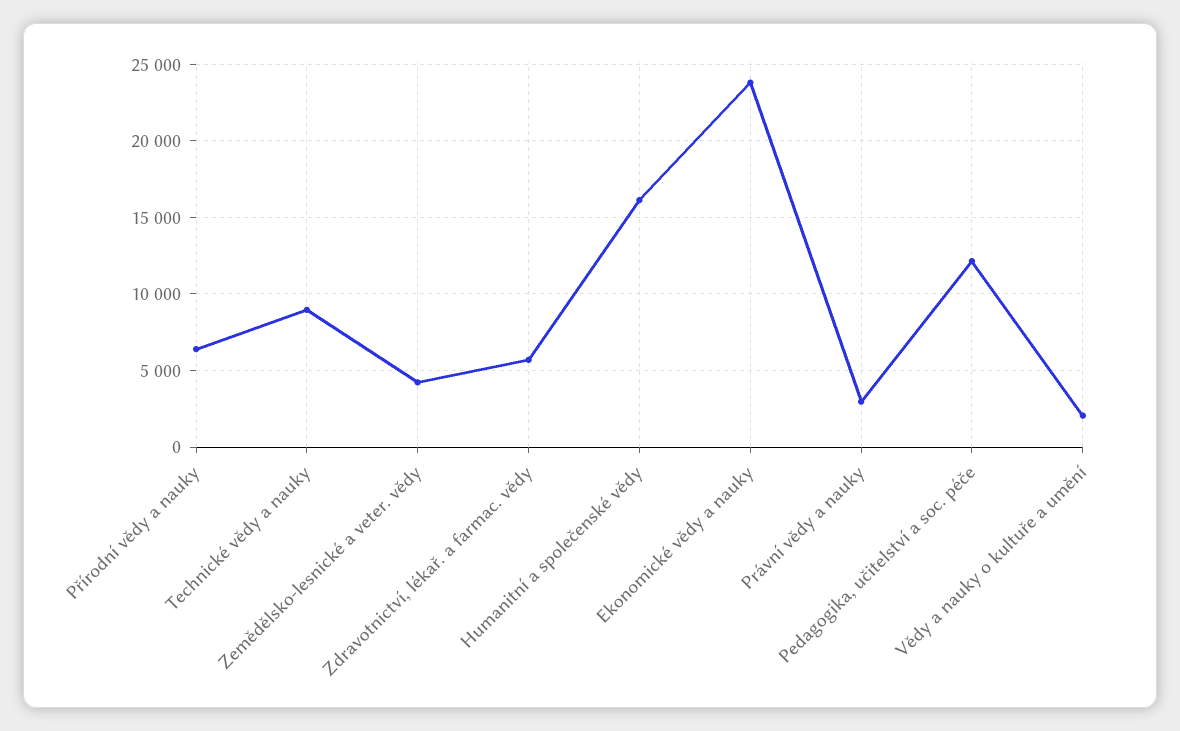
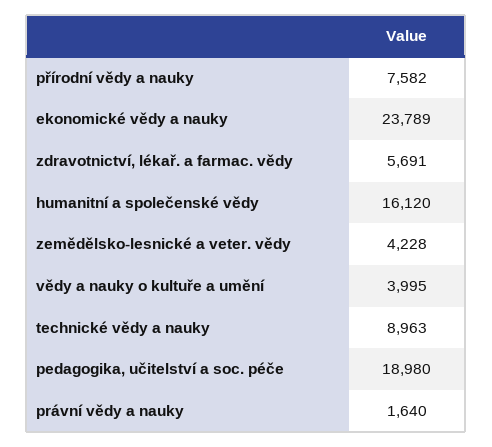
  {
-   "Přírodní vědy a nauky": 6500,
+   "Přírodní vědy a nauky": 7582,
    "Technické vědy a nauky": 8963,
    "Zemědělsko-lesnické a veter. vědy": 4228,
    "Zdravotnictví, lékař. a farmac. vědy": 5691,
    "Humanitní a společenské vědy": 16120,
    "Ekonomické vědy a nauky": 23789,
-   "Právní vědy a nauky": 3000,
+   "Právní vědy a nauky": 1640,
-   "Pedagogika, učitelství a soc. péče": 12000,
+   "Pedagogika, učitelství a soc. péče": 18980,
-   "Vědy a nauky o kultuře a umění": 2000
+   "Vědy a nauky o kultuře a umění": 3995
  }

